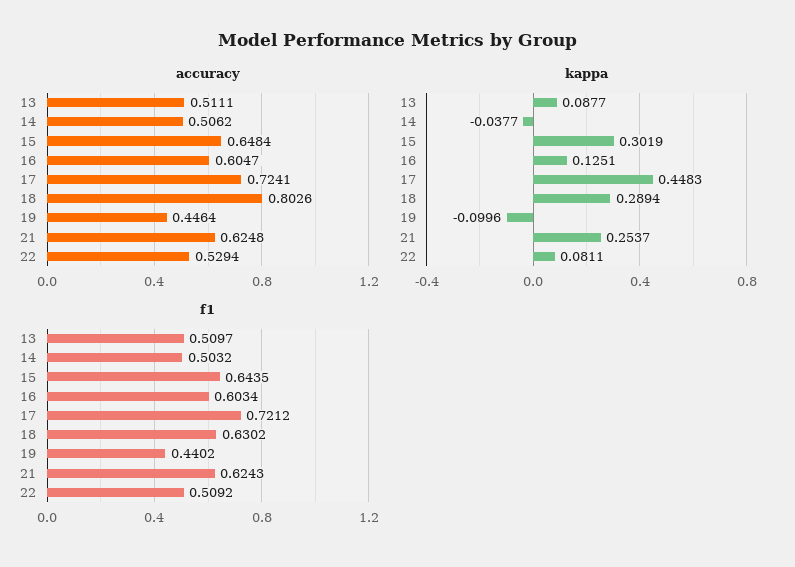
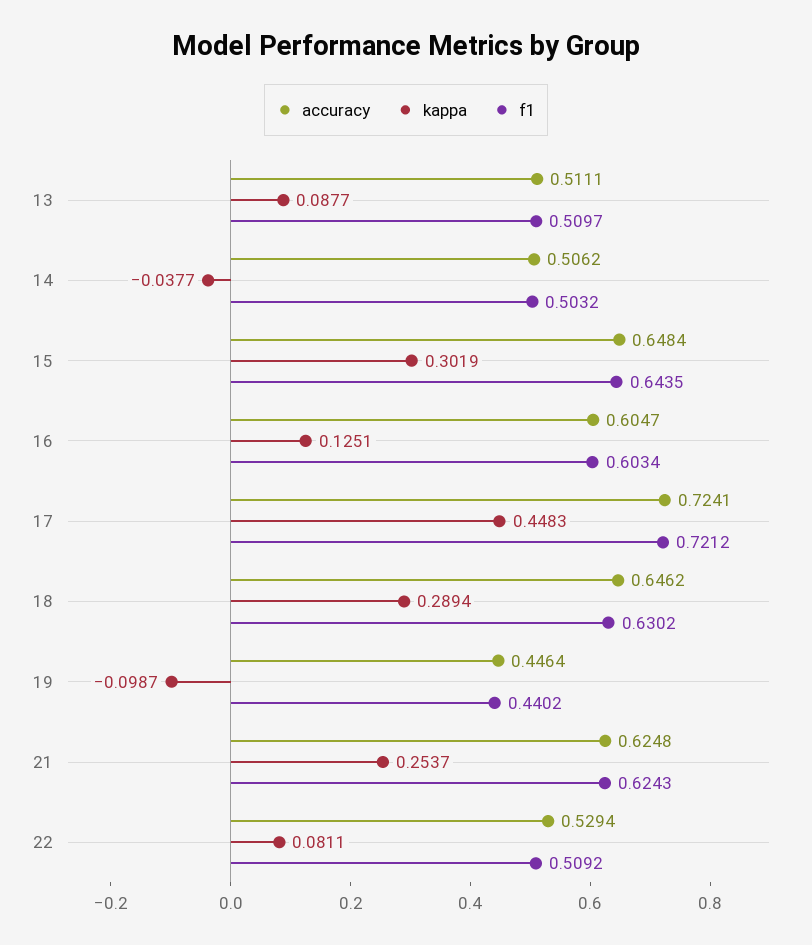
  {
    "accuracy": {
      "13": 0.5111,
      "14": 0.5062,
      "15": 0.6484,
      "16": 0.6047,
      "17": 0.7241,
-     "18": 0.8026,
+     "18": 0.6462,
      "19": 0.4464,
      "21": 0.6248,
      "22": 0.5294
    },
    "kappa": {
      "13": 0.0877,
      "14": -0.0377,
      "15": 0.3019,
      "16": 0.1251,
      "17": 0.4483,
      "18": 0.2894,
-     "19": -0.0996,
+     "19": -0.0987,
      "21": 0.2537,
      "22": 0.0811
    },
    "f1": {
      "13": 0.5097,
      "14": 0.5032,
      "15": 0.6435,
      "16": 0.6034,
      "17": 0.7212,
      "18": 0.6302,
      "19": 0.4402,
      "21": 0.6243,
      "22": 0.5092
    }
  }

